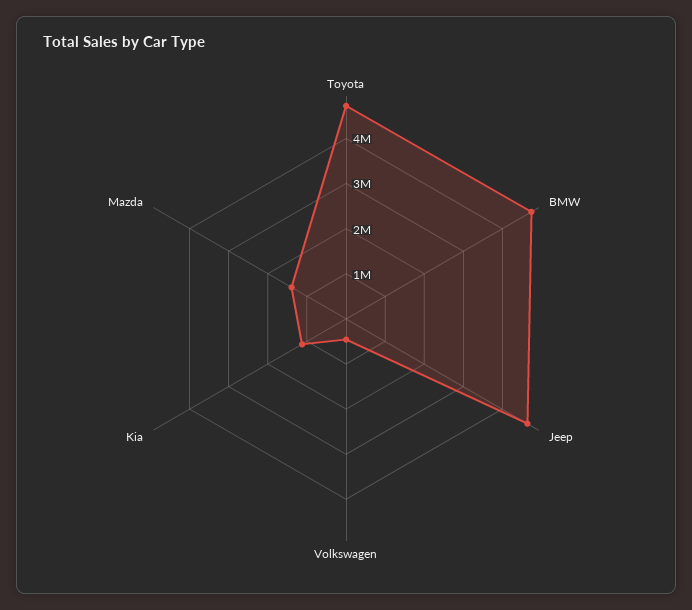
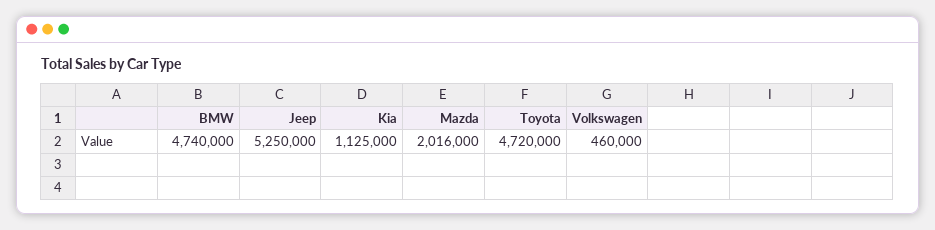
  {
    "Toyota": 4720000,
    "BMW": 4740000,
-   "Jeep": 4600000,
+   "Jeep": 5250000,
    "Volkswagen": 460000,
    "Kia": 1125000,
-   "Mazda": 1400000
+   "Mazda": 2016000
  }

